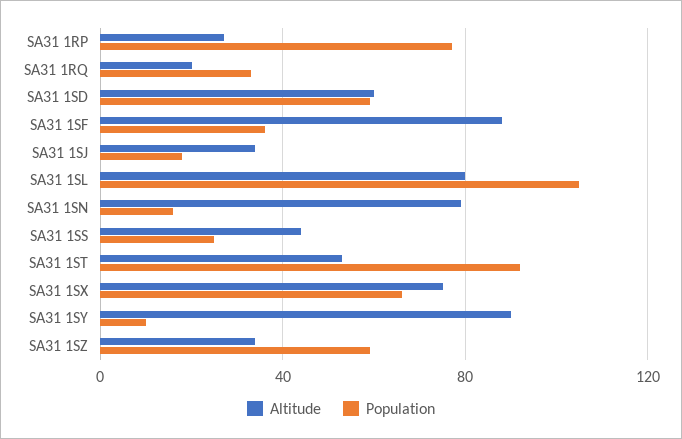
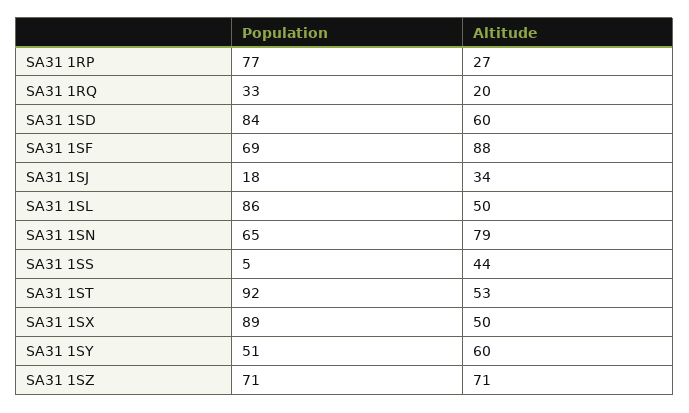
  {
    "Altitude": {
      "SA31 1RP": 27,
      "SA31 1RQ": 20,
      "SA31 1SD": 60,
      "SA31 1SF": 88,
      "SA31 1SJ": 34,
-     "SA31 1SL": 80,
+     "SA31 1SL": 50,
      "SA31 1SN": 79,
      "SA31 1SS": 44,
      "SA31 1ST": 53,
-     "SA31 1SX": 75,
+     "SA31 1SX": 50,
-     "SA31 1SY": 90,
+     "SA31 1SY": 60,
-     "SA31 1SZ": 35
+     "SA31 1SZ": 71
    },
    "Population": {
      "SA31 1RP": 77,
      "SA31 1RQ": 33,
-     "SA31 1SD": 60,
+     "SA31 1SD": 84,
-     "SA31 1SF": 35,
+     "SA31 1SF": 69,
      "SA31 1SJ": 18,
-     "SA31 1SL": 105,
+     "SA31 1SL": 86,
-     "SA31 1SN": 15,
+     "SA31 1SN": 65,
-     "SA31 1SS": 25,
+     "SA31 1SS": 5,
      "SA31 1ST": 92,
-     "SA31 1SX": 65,
+     "SA31 1SX": 89,
-     "SA31 1SY": 10,
+     "SA31 1SY": 51,
-     "SA31 1SZ": 60
+     "SA31 1SZ": 71
    }
  }

